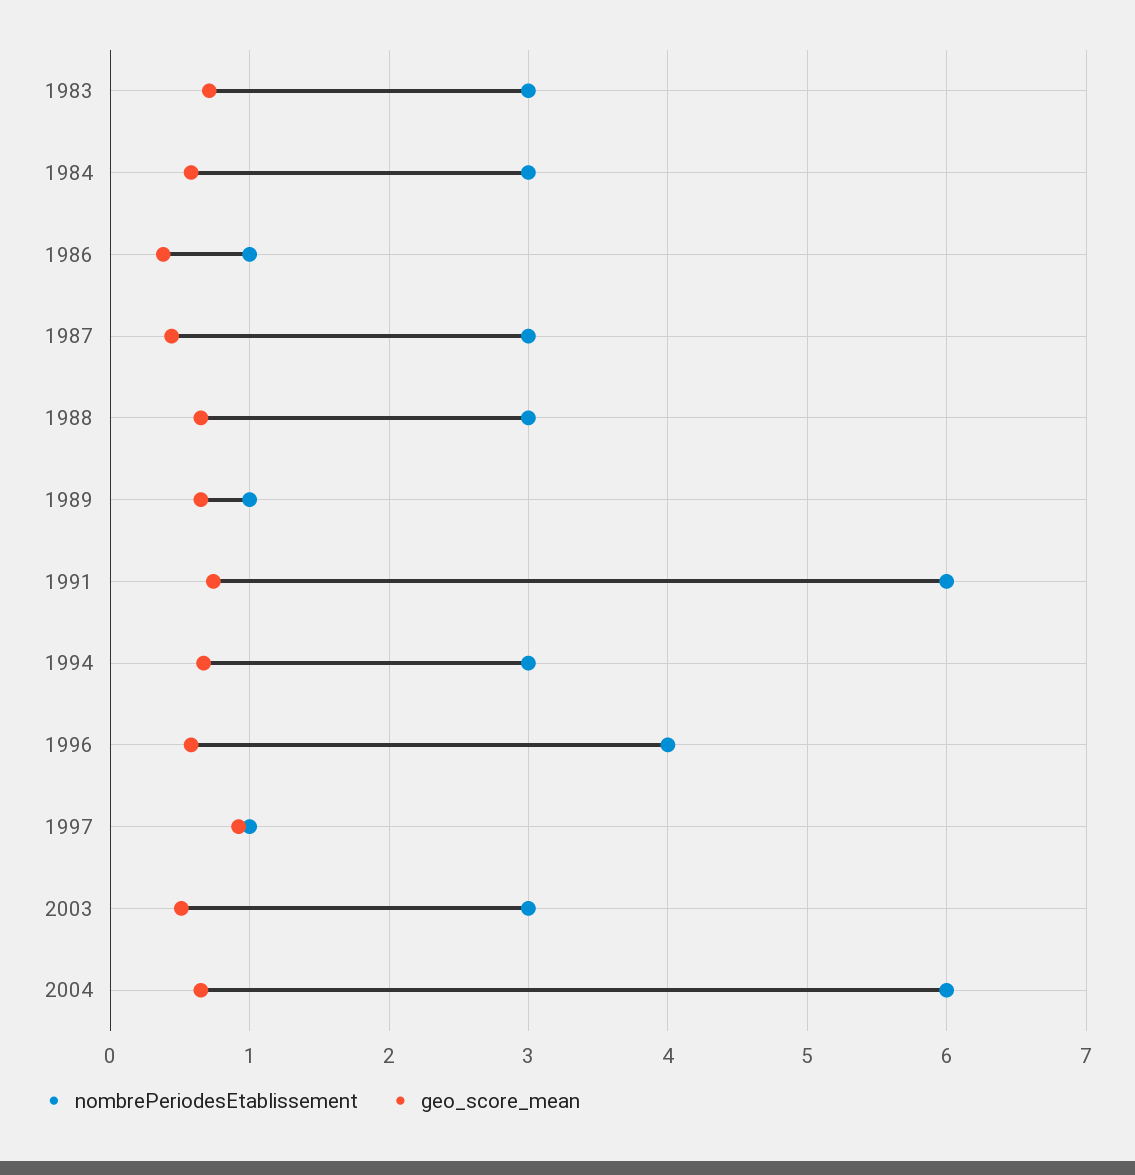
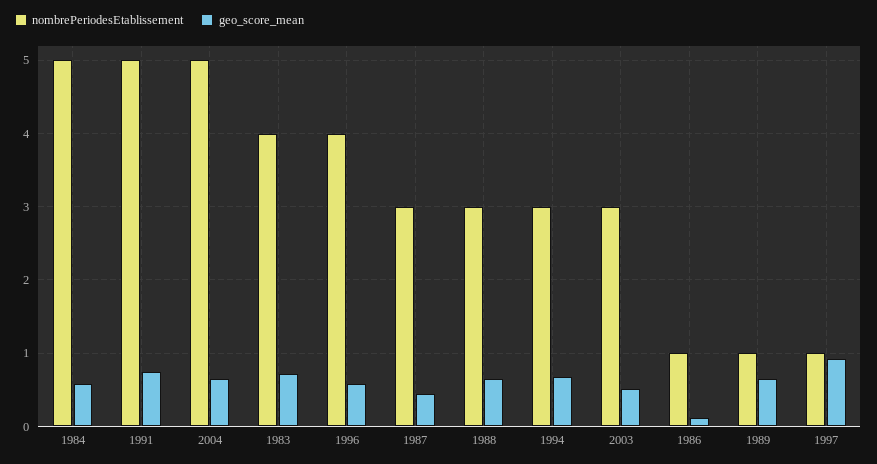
  {
    "nombrePeriodesEtablissement": {
-     "1983": 3,
+     "1983": 4,
-     "1984": 3,
+     "1984": 5,
      "1986": 1,
      "1987": 3,
      "1988": 3,
      "1989": 1,
-     "1991": 6,
+     "1991": 5,
      "1994": 3,
      "1996": 4,
      "1997": 1,
      "2003": 3,
-     "2004": 6
+     "2004": 5
    },
    "geo_score_mean": {
      "1983": 0.7,
      "1984": 0.6,
-     "1986": 0.4,
+     "1986": 0.1,
      "1987": 0.4,
      "1988": 0.7,
      "1989": 0.7,
      "1991": 0.7,
      "1994": 0.7,
      "1996": 0.6,
      "1997": 0.9,
      "2003": 0.5,
      "2004": 0.7
    }
  }

